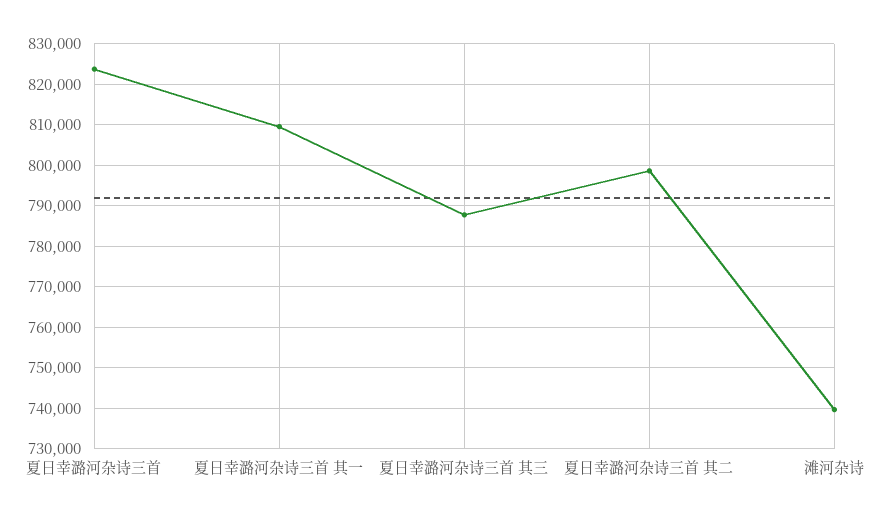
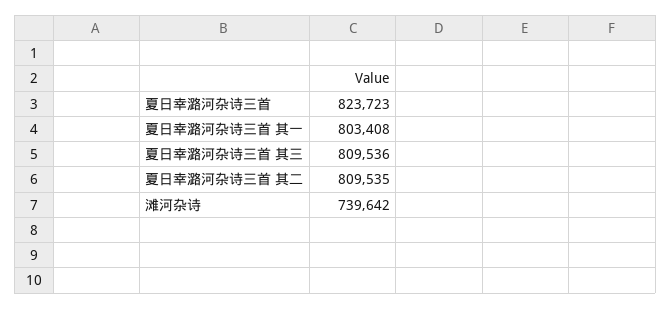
  {
    "夏日幸潞河杂诗三首": 823723,
-   "夏日幸潞河杂诗三首 其一": 810000,
+   "夏日幸潞河杂诗三首 其一": 803408,
-   "夏日幸潞河杂诗三首 其三": 788000,
+   "夏日幸潞河杂诗三首 其三": 809536,
-   "夏日幸潞河杂诗三首 其二": 798000,
+   "夏日幸潞河杂诗三首 其二": 809535,
    "滩河杂诗": 739642
  }

